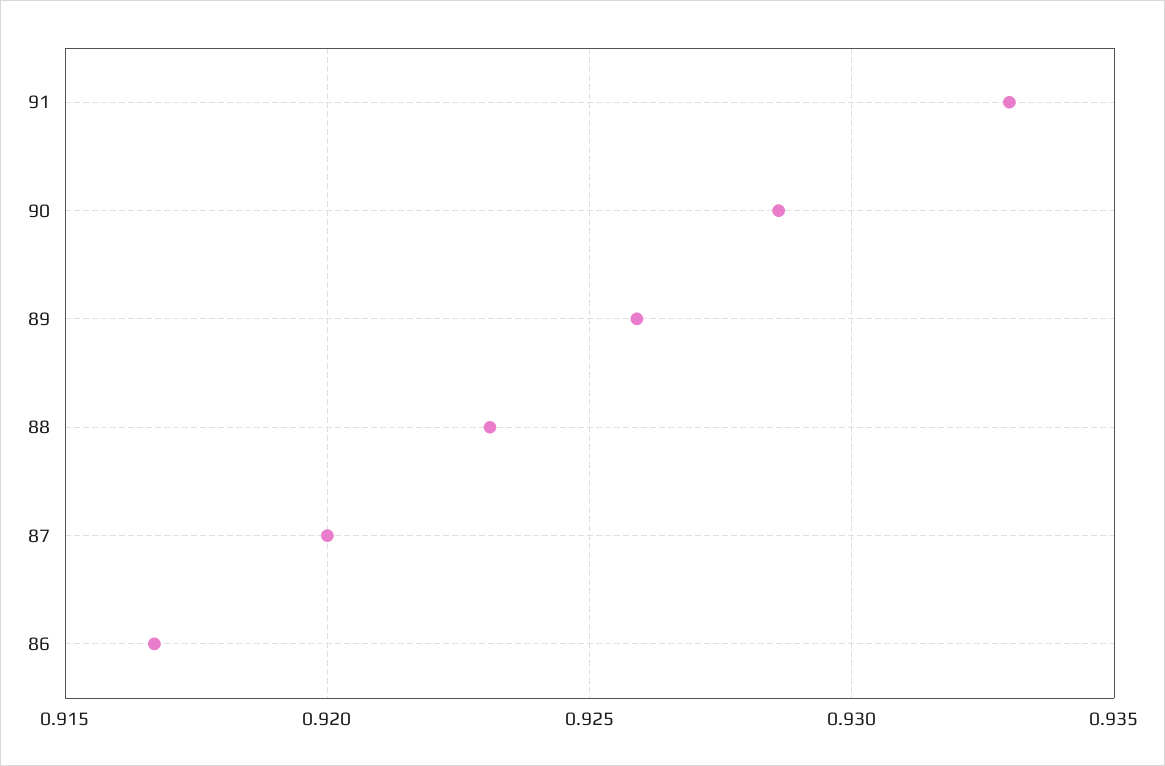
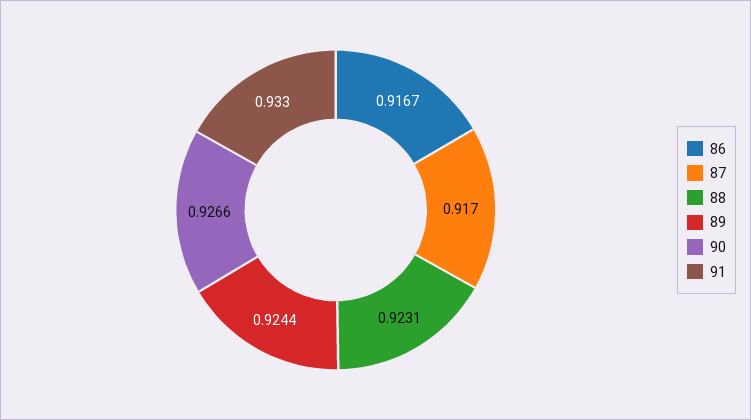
  {
    "91": 0.933,
-   "90": 0.9285,
+   "90": 0.9266,
-   "89": 0.926,
+   "89": 0.9244,
    "88": 0.9231,
-   "87": 0.92,
+   "87": 0.917,
    "86": 0.9167
  }

